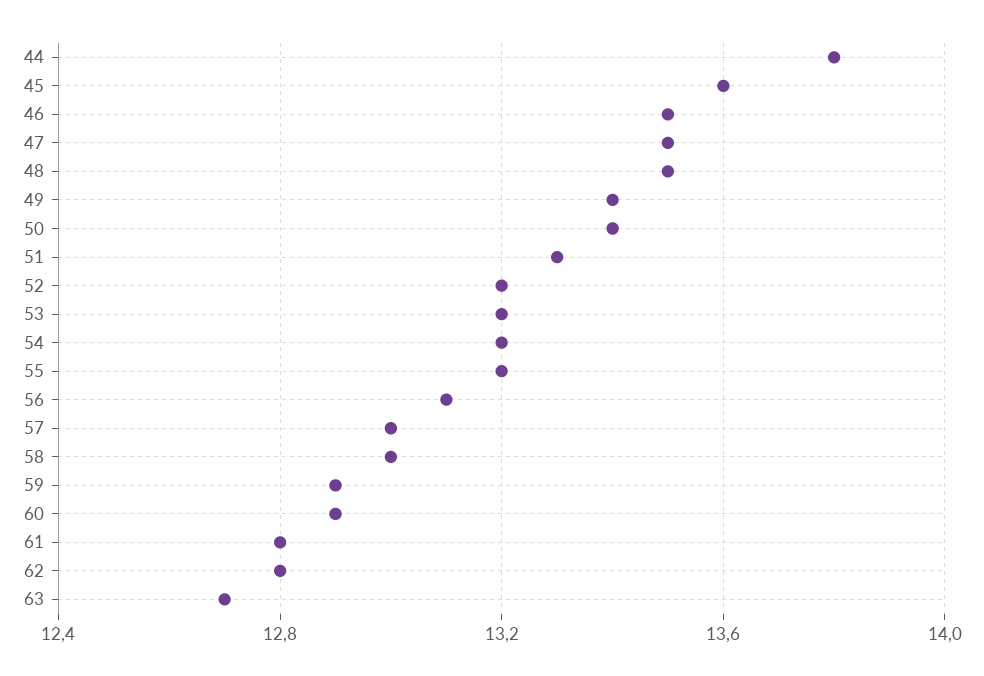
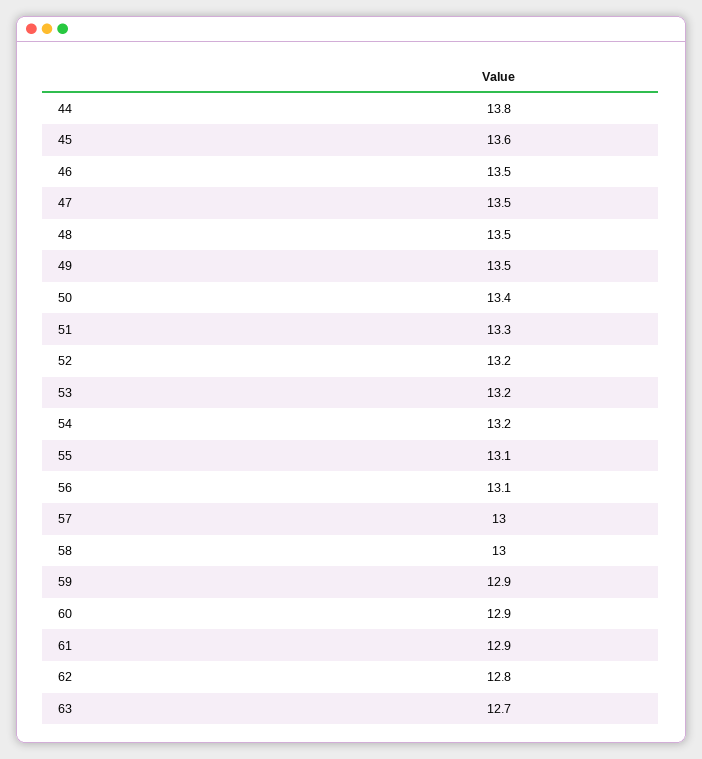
  {
    "44": 13.8,
    "45": 13.6,
    "46": 13.5,
    "47": 13.5,
    "48": 13.5,
-   "49": 13.4,
+   "49": 13.5,
    "50": 13.4,
    "51": 13.3,
    "52": 13.2,
    "53": 13.2,
    "54": 13.2,
-   "55": 13.2,
+   "55": 13.1,
    "56": 13.1,
    "57": 13,
    "58": 13,
    "59": 12.9,
    "60": 12.9,
-   "61": 12.8,
+   "61": 12.9,
    "62": 12.8,
    "63": 12.7
  }

